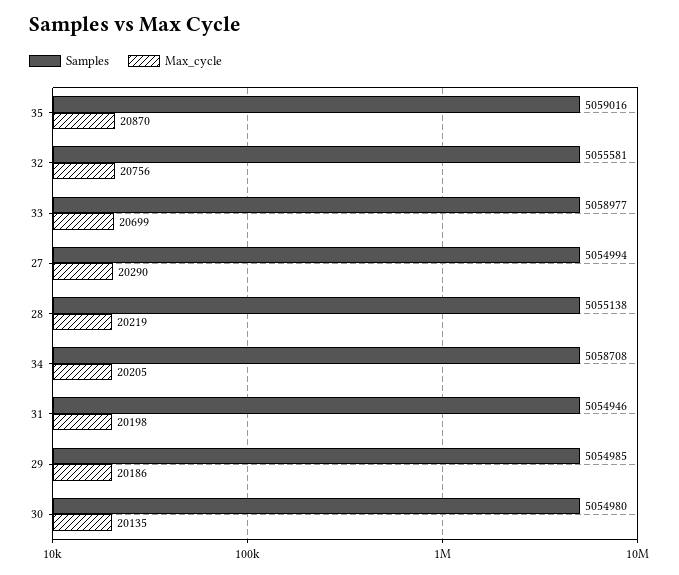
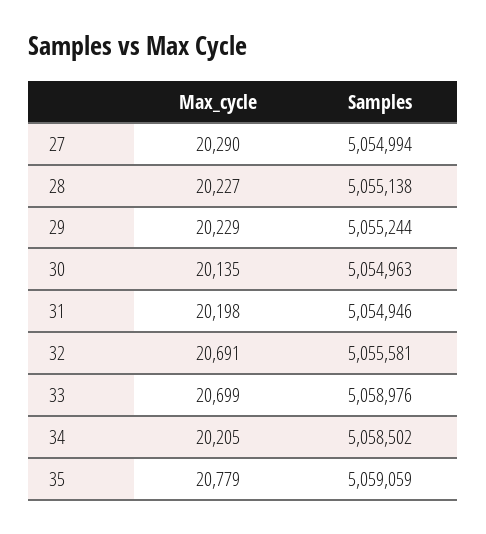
  {
    "Samples": {
-     "35": 5059016,
+     "35": 5059059,
      "32": 5055581,
-     "33": 5058977,
+     "33": 5058976,
      "27": 5054994,
      "28": 5055138,
-     "34": 5058708,
+     "34": 5058502,
      "31": 5054946,
-     "29": 5054985,
+     "29": 5055244,
-     "30": 5054980
+     "30": 5054963
    },
    "Max_cycle": {
-     "35": 20870,
+     "35": 20779,
-     "32": 20756,
+     "32": 20691,
      "33": 20699,
      "27": 20290,
-     "28": 20219,
+     "28": 20227,
      "34": 20205,
      "31": 20198,
-     "29": 20186,
+     "29": 20229,
      "30": 20135
    }
  }

